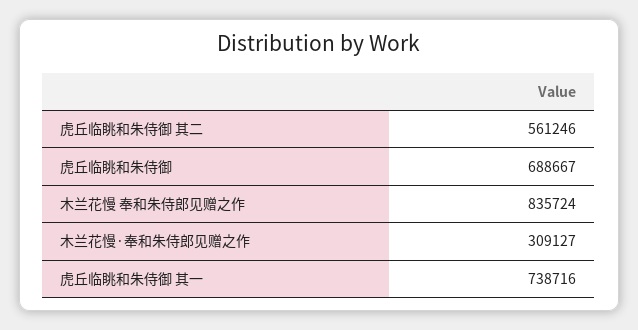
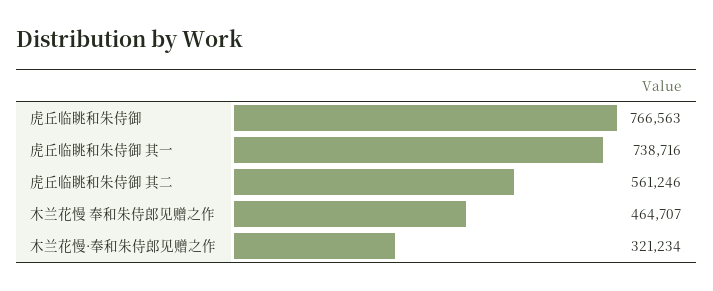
  {
    "虎丘临眺和朱侍御 其二": 561246,
-   "虎丘临眺和朱侍御": 688667,
+   "虎丘临眺和朱侍御": 766563,
-   "木兰花慢 奉和朱侍郎见赠之作": 835724,
+   "木兰花慢 奉和朱侍郎见赠之作": 464707,
-   "木兰花慢·奉和朱侍郎见赠之作": 309127,
+   "木兰花慢·奉和朱侍郎见赠之作": 321234,
    "虎丘临眺和朱侍御 其一": 738716
  }

